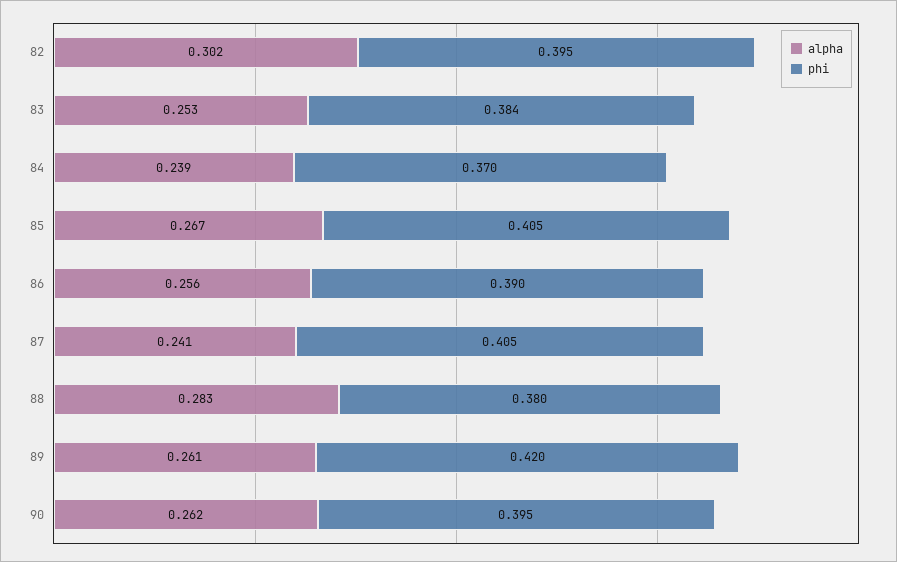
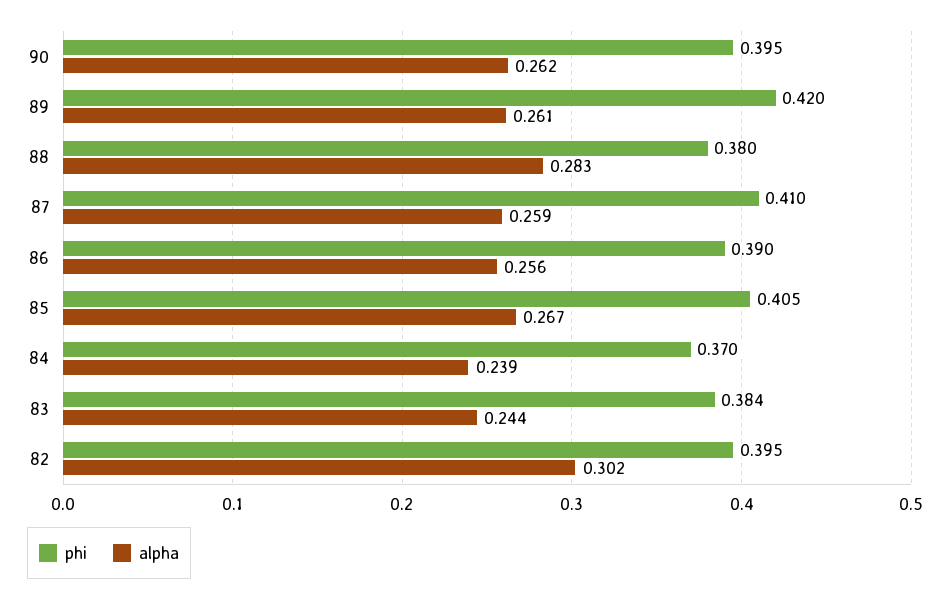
  {
    "alpha": {
      "82": 0.302,
-     "83": 0.253,
+     "83": 0.244,
      "84": 0.239,
      "85": 0.267,
      "86": 0.256,
-     "87": 0.241,
+     "87": 0.259,
      "88": 0.283,
      "89": 0.261,
      "90": 0.262
    },
    "phi": {
      "82": 0.395,
      "83": 0.384,
      "84": 0.37,
      "85": 0.405,
      "86": 0.39,
-     "87": 0.405,
+     "87": 0.41,
      "88": 0.38,
      "89": 0.42,
      "90": 0.395
    }
  }

